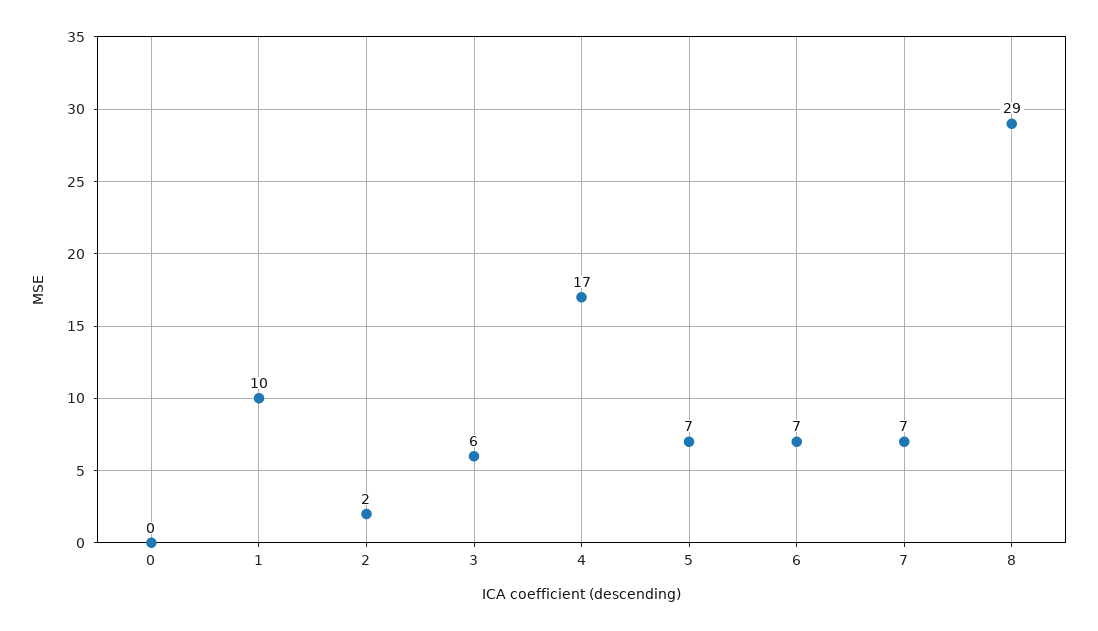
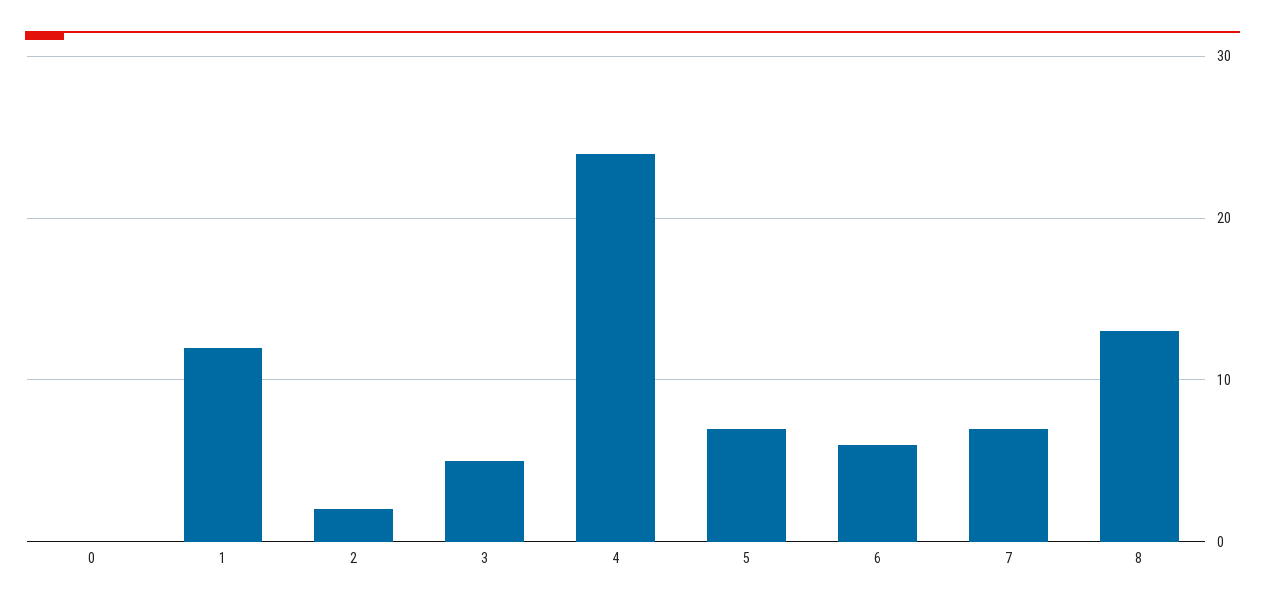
  {
    "0": 0,
-   "1": 10,
+   "1": 12,
    "2": 2,
-   "3": 6,
+   "3": 5,
-   "4": 17,
+   "4": 24,
    "5": 7,
-   "6": 7,
+   "6": 6,
    "7": 7,
-   "8": 29
+   "8": 13
  }

